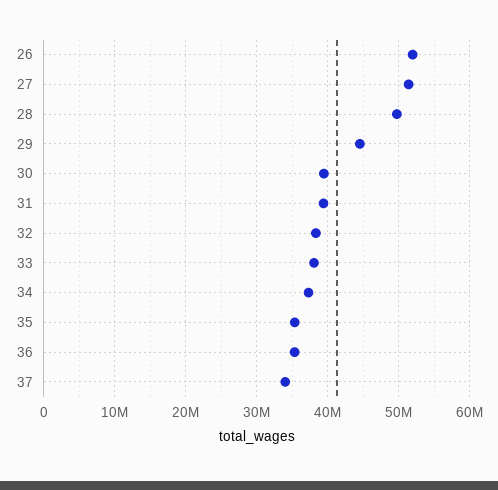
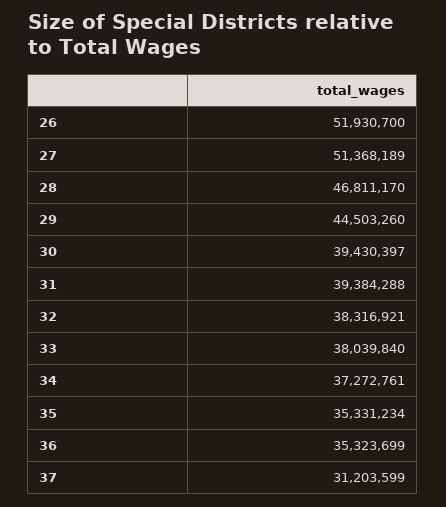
  {
    "26": 51930700,
    "27": 51368189,
-   "28": 50000000,
+   "28": 46811170,
    "29": 44503260,
    "30": 39430397,
    "31": 39384288,
    "32": 38316921,
    "33": 38039840,
    "34": 37272761,
    "35": 35331234,
    "36": 35323699,
-   "37": 34000000
+   "37": 31203599
  }

